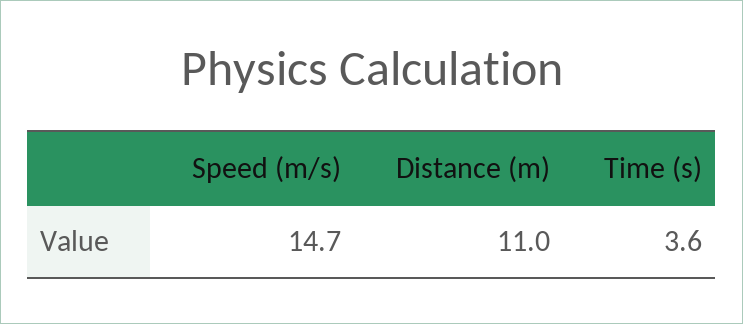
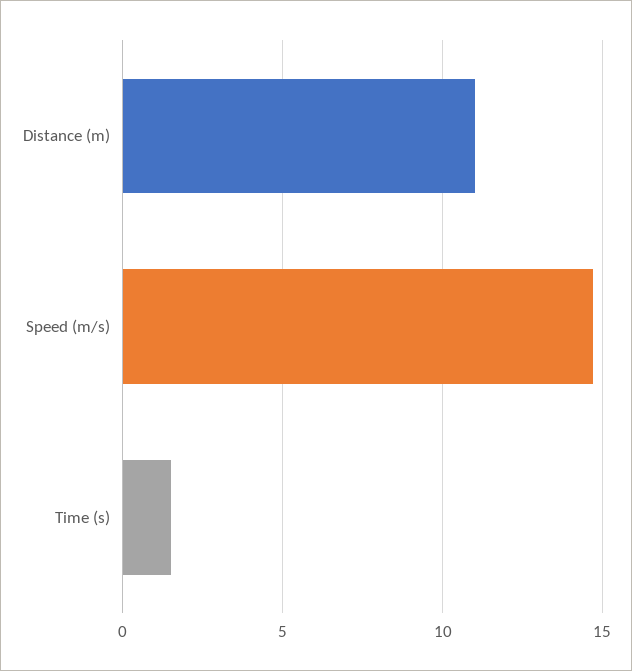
  {
    "Speed (m/s)": 14.7,
    "Distance (m)": 11,
-   "Time (s)": 3.6
+   "Time (s)": 1.5
  }

